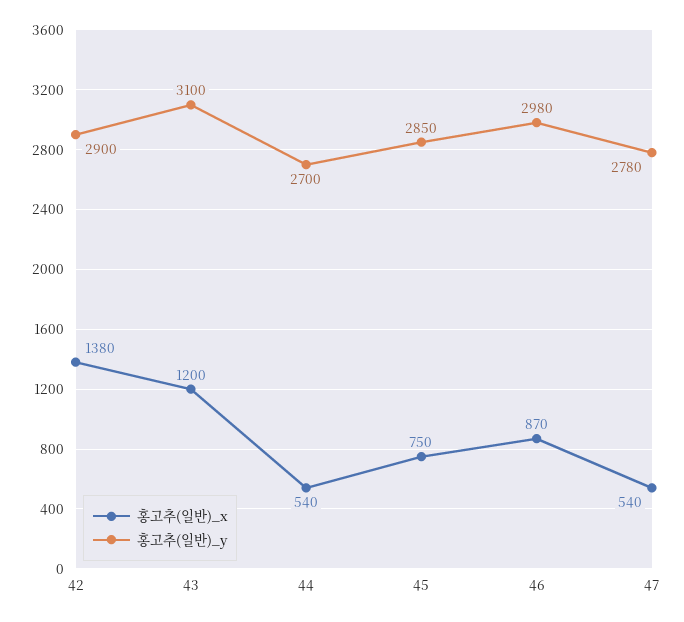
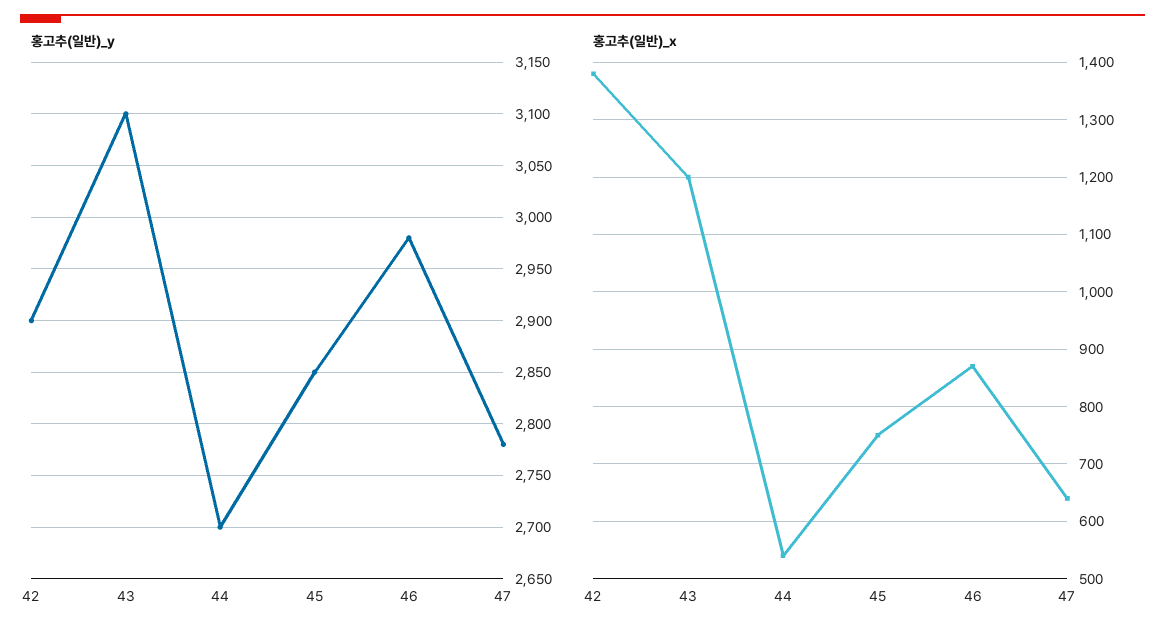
  {
    "홍고추(일반)_x": {
      "42": 1380,
      "43": 1200,
      "44": 540,
      "45": 750,
      "46": 870,
-     "47": 540
+     "47": 640
    },
    "홍고추(일반)_y": {
      "42": 2900,
      "43": 3100,
      "44": 2700,
      "45": 2850,
      "46": 2980,
      "47": 2780
    }
  }

